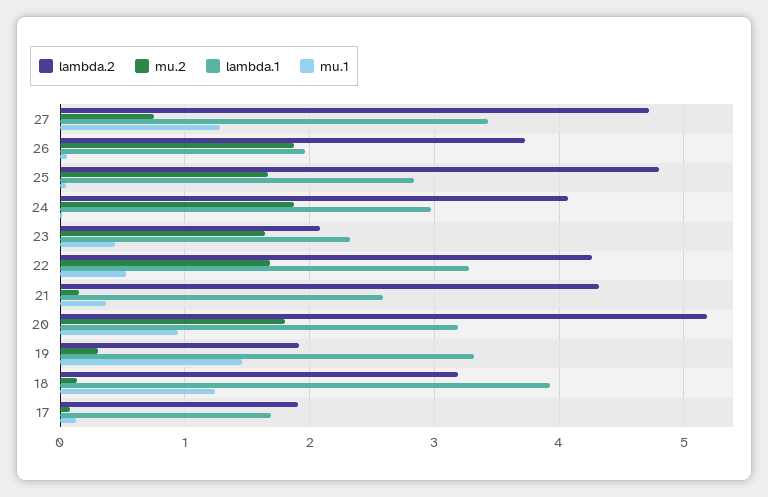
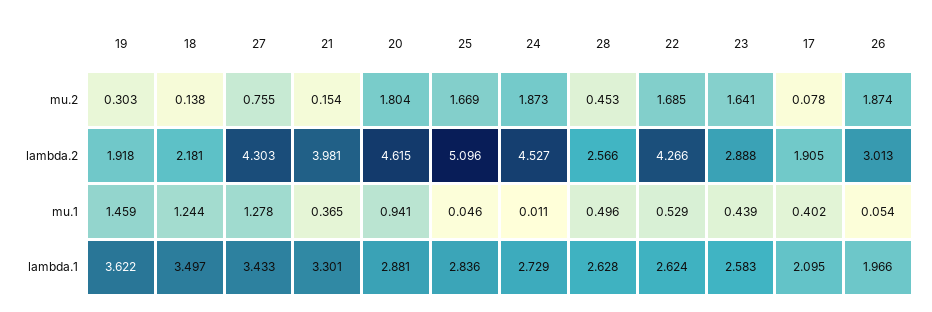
  {
    "lambda.2": {
-     "27": 4.7,
+     "27": 4.303,
-     "26": 3.7,
+     "26": 3.013,
-     "25": 4.8,
+     "25": 5.096,
-     "24": 4.1,
+     "24": 4.527,
-     "23": 2.1,
+     "23": 2.888,
      "22": 4.266,
-     "21": 4.3,
+     "21": 3.981,
-     "20": 5.2,
+     "20": 4.615,
      "19": 1.918,
-     "18": 3.2,
+     "18": 2.181,
-     "17": 1.905
+     "17": 1.905,
+     "28": 2.566
    },
    "mu.2": {
      "27": 0.755,
      "26": 1.874,
      "25": 1.669,
      "24": 1.873,
      "23": 1.641,
      "22": 1.685,
      "21": 0.154,
      "20": 1.804,
      "19": 0.303,
      "18": 0.138,
-     "17": 0.078
+     "17": 0.078,
+     "28": 0.453
    },
    "lambda.1": {
      "27": 3.433,
      "26": 1.966,
      "25": 2.836,
-     "24": 3,
+     "24": 2.729,
-     "23": 2.3,
+     "23": 2.583,
-     "22": 3.3,
+     "22": 2.624,
-     "21": 2.6,
+     "21": 3.301,
-     "20": 3.2,
+     "20": 2.881,
-     "19": 3.3,
+     "19": 3.622,
-     "18": 3.9,
+     "18": 3.497,
-     "17": 1.7
+     "17": 2.095,
+     "28": 2.628
    },
    "mu.1": {
      "27": 1.278,
      "26": 0.054,
      "25": 0.046,
      "24": 0.011,
      "23": 0.439,
      "22": 0.529,
      "21": 0.365,
      "20": 0.941,
      "19": 1.459,
      "18": 1.244,
-     "17": 0.1
+     "17": 0.402,
+     "28": 0.496
    }
  }

